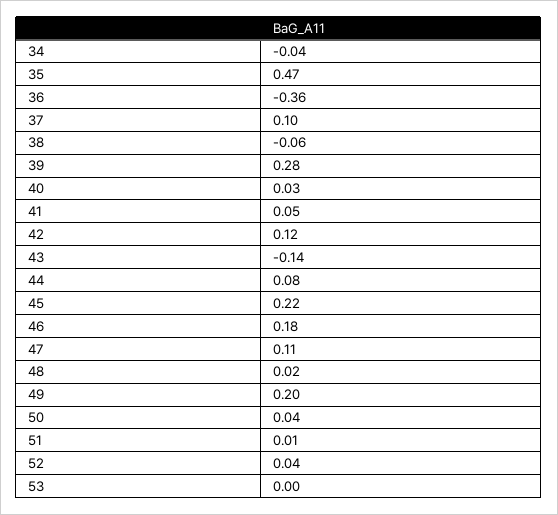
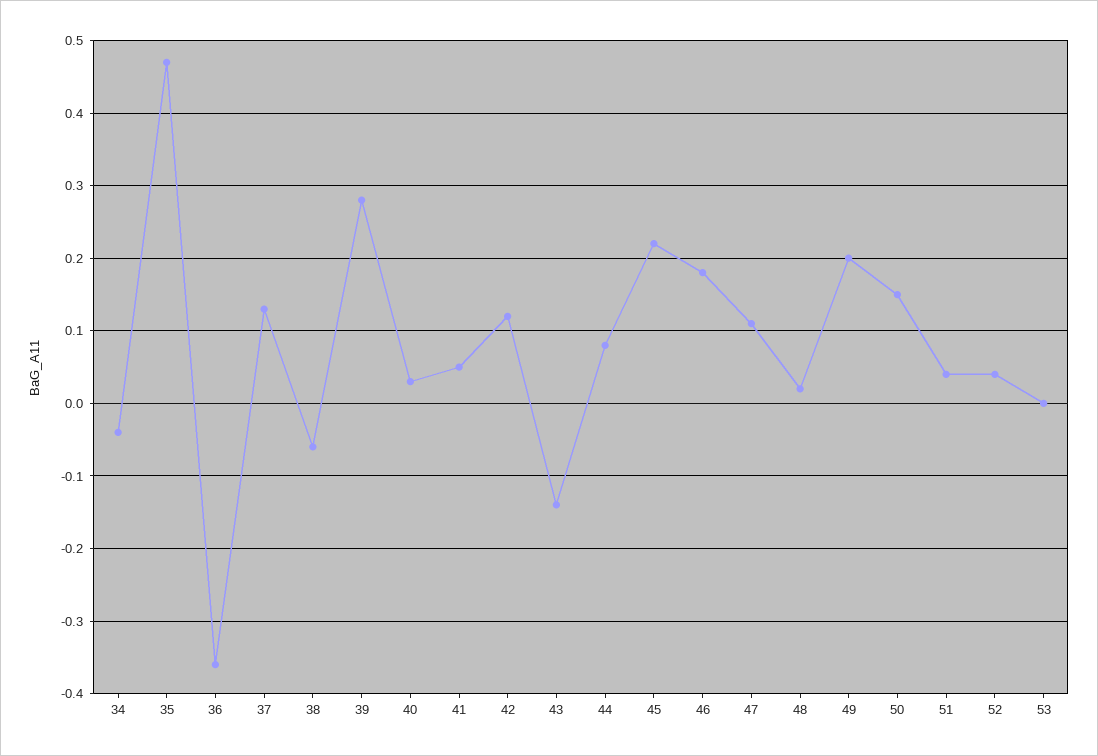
  {
    "34": -0.04,
    "35": 0.47,
    "36": -0.36,
-   "37": 0.1,
+   "37": 0.13,
    "38": -0.06,
    "39": 0.28,
    "40": 0.03,
    "41": 0.05,
    "42": 0.12,
    "43": -0.14,
    "44": 0.08,
    "45": 0.22,
    "46": 0.18,
    "47": 0.11,
    "48": 0.02,
    "49": 0.2,
-   "50": 0.04,
+   "50": 0.15,
-   "51": 0.01,
+   "51": 0.04,
    "52": 0.04,
    "53": 0
  }

